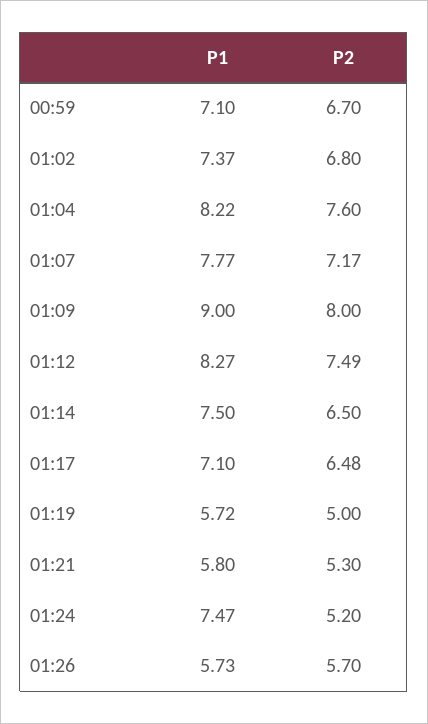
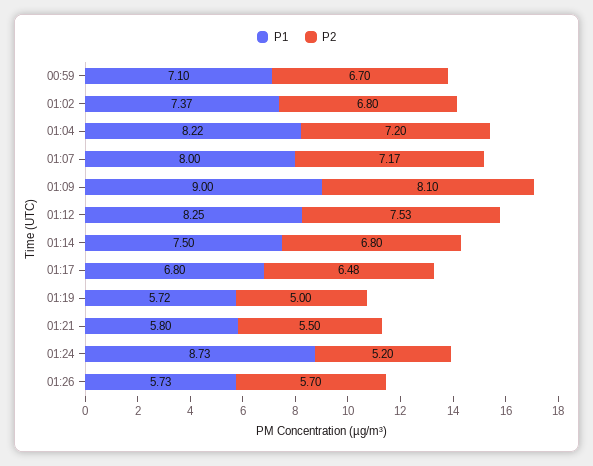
  {
    "P1": {
      "00:59": 7.1,
      "01:02": 7.37,
      "01:04": 8.22,
-     "01:07": 7.77,
+     "01:07": 8,
      "01:09": 9,
-     "01:12": 8.27,
+     "01:12": 8.25,
      "01:14": 7.5,
-     "01:17": 7.1,
+     "01:17": 6.8,
      "01:19": 5.72,
      "01:21": 5.8,
-     "01:24": 7.47,
+     "01:24": 8.73,
      "01:26": 5.73
    },
    "P2": {
      "00:59": 6.7,
      "01:02": 6.8,
-     "01:04": 7.6,
+     "01:04": 7.2,
      "01:07": 7.17,
-     "01:09": 8,
+     "01:09": 8.1,
-     "01:12": 7.49,
+     "01:12": 7.53,
-     "01:14": 6.5,
+     "01:14": 6.8,
      "01:17": 6.48,
      "01:19": 5,
-     "01:21": 5.3,
+     "01:21": 5.5,
      "01:24": 5.2,
      "01:26": 5.7
    }
  }

